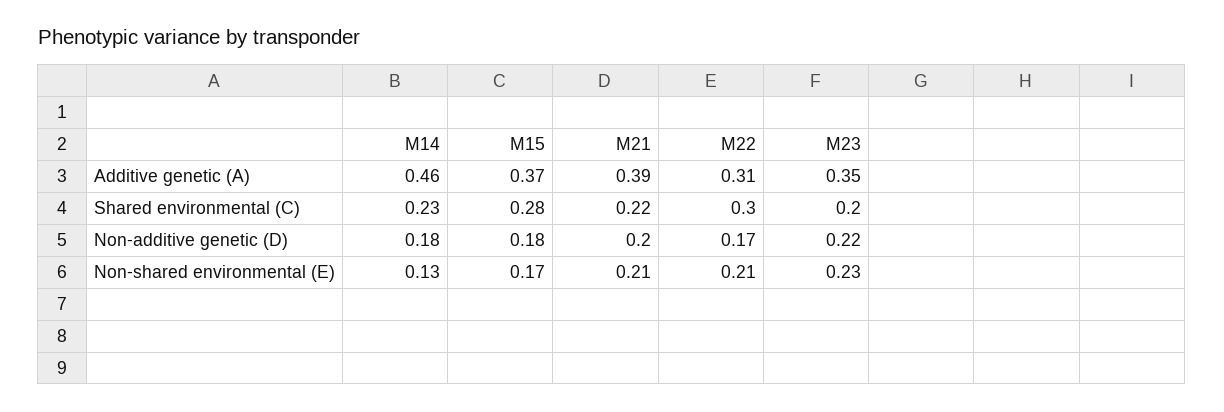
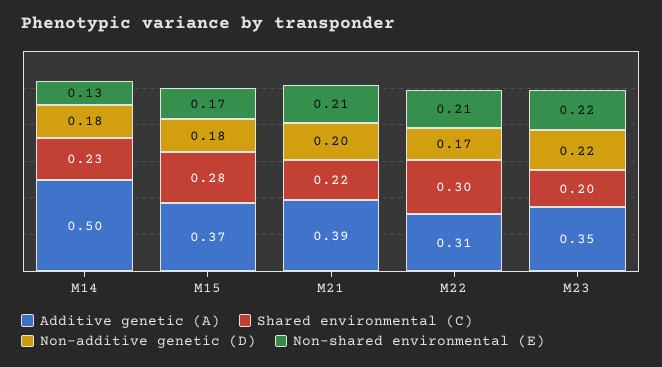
  {
    "Additive genetic (A)": {
-     "M14": 0.46,
+     "M14": 0.5,
      "M15": 0.37,
      "M21": 0.39,
      "M22": 0.31,
      "M23": 0.35
    },
    "Shared environmental (C)": {
      "M14": 0.23,
      "M15": 0.28,
      "M21": 0.22,
      "M22": 0.3,
      "M23": 0.2
    },
    "Non-additive genetic (D)": {
      "M14": 0.18,
      "M15": 0.18,
      "M21": 0.2,
      "M22": 0.17,
      "M23": 0.22
    },
    "Non-shared environmental (E)": {
      "M14": 0.13,
      "M15": 0.17,
      "M21": 0.21,
      "M22": 0.21,
-     "M23": 0.23
+     "M23": 0.22
    }
  }

